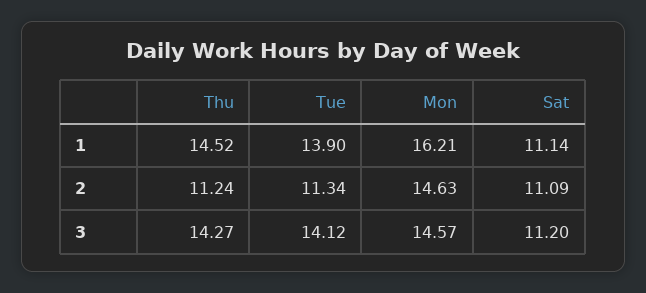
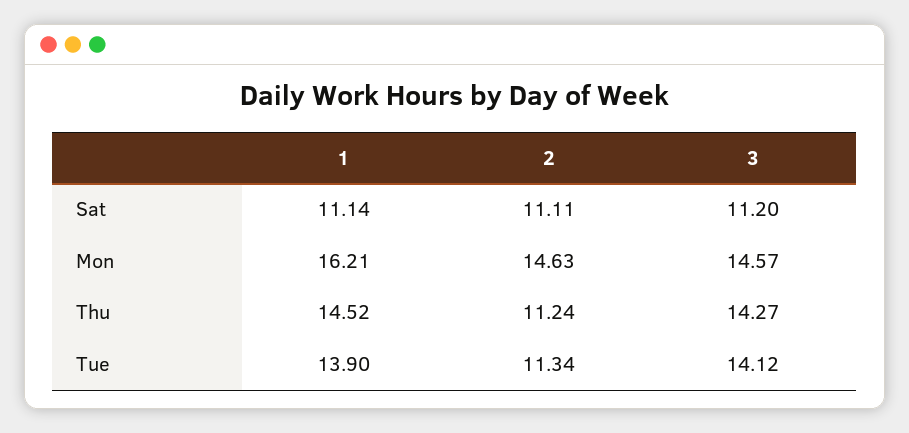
  {
    "Thu": {
      "1": 14.52,
      "2": 11.24,
      "3": 14.27
    },
    "Tue": {
      "1": 13.9,
      "2": 11.34,
      "3": 14.12
    },
    "Mon": {
      "1": 16.21,
      "2": 14.63,
      "3": 14.57
    },
    "Sat": {
      "1": 11.14,
-     "2": 11.09,
+     "2": 11.11,
      "3": 11.2
    }
  }

